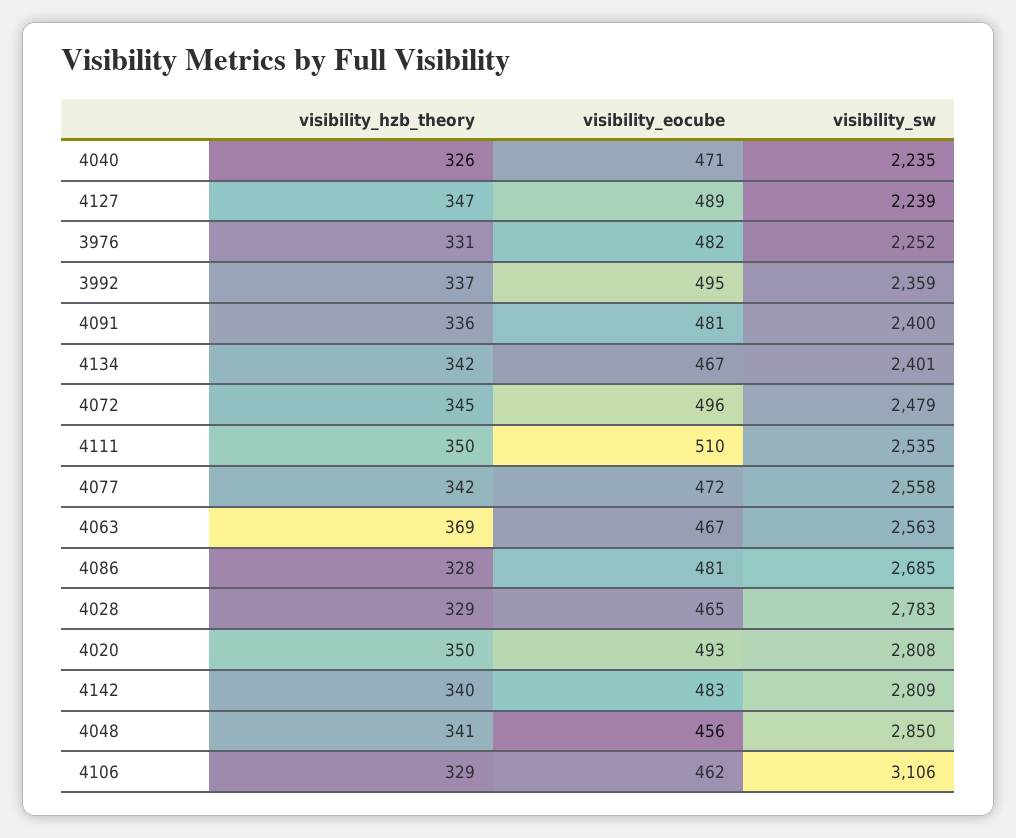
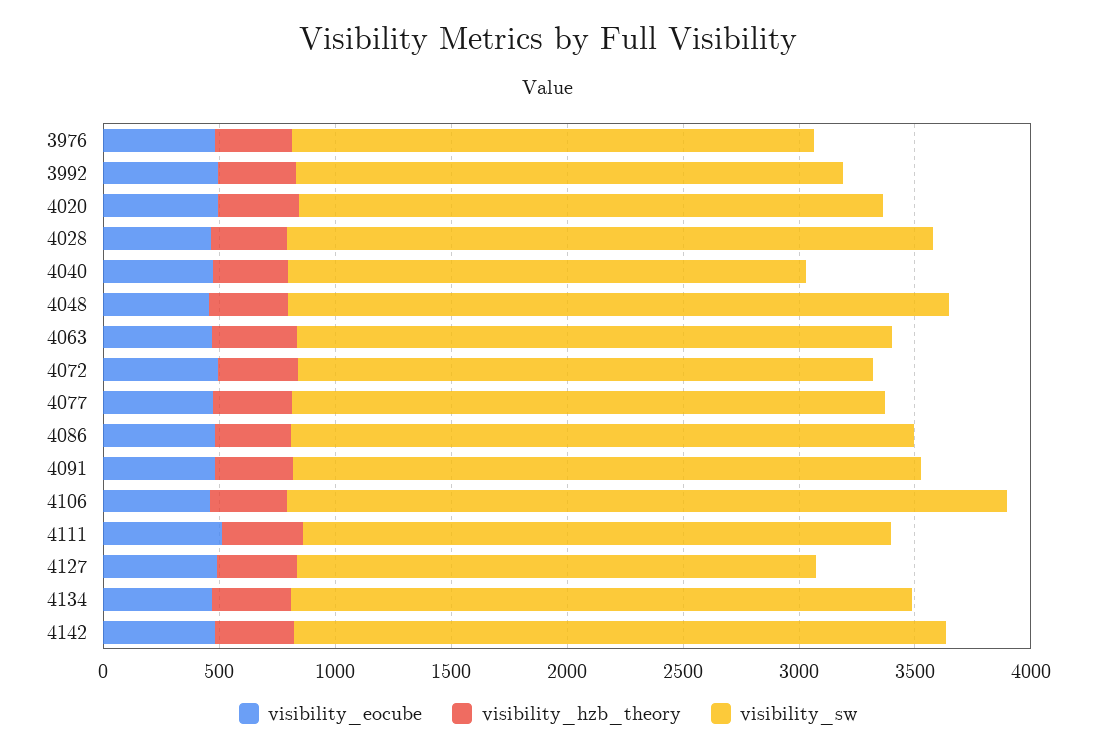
  {
    "visibility_hzb_theory": {
      "4040": 326,
      "4127": 347,
      "3976": 331,
      "3992": 337,
      "4091": 336,
      "4134": 342,
      "4072": 345,
      "4111": 350,
      "4077": 342,
      "4063": 369,
      "4086": 328,
      "4028": 329,
      "4020": 350,
      "4142": 340,
      "4048": 341,
      "4106": 329
    },
    "visibility_eocube": {
      "4040": 471,
      "4127": 489,
      "3976": 482,
      "3992": 495,
      "4091": 481,
      "4134": 467,
      "4072": 496,
      "4111": 510,
      "4077": 472,
      "4063": 467,
      "4086": 481,
      "4028": 465,
      "4020": 493,
      "4142": 483,
      "4048": 456,
      "4106": 462
    },
    "visibility_sw": {
      "4040": 2235,
      "4127": 2239,
      "3976": 2252,
      "3992": 2359,
-     "4091": 2400,
+     "4091": 2700,
-     "4134": 2401,
+     "4134": 2700,
      "4072": 2479,
      "4111": 2535,
      "4077": 2558,
      "4063": 2563,
      "4086": 2685,
      "4028": 2783,
-     "4020": 2808,
+     "4020": 2500,
      "4142": 2809,
      "4048": 2850,
      "4106": 3106
    }
  }

